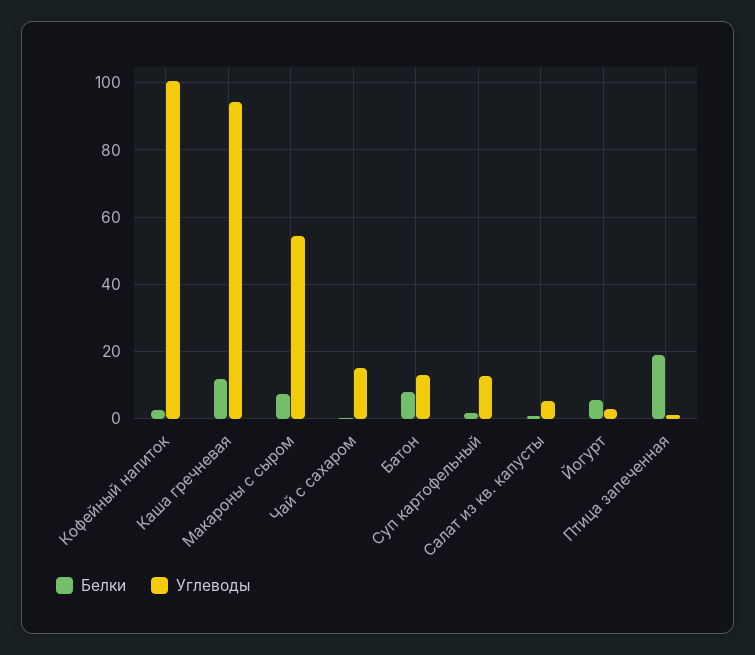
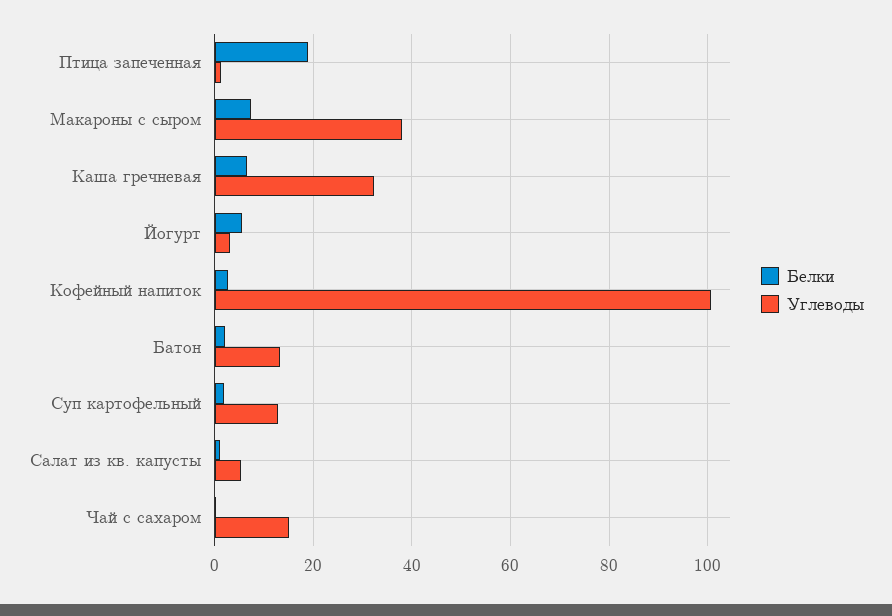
  {
    "Белки": {
      "Кофейный напиток": 2,
-     "Каша гречневая": 12,
+     "Каша гречневая": 6,
      "Макароны с сыром": 8,
      "Чай с сахаром": 0,
-     "Батон": 8,
+     "Батон": 2,
      "Суп картофельный": 2,
      "Салат из кв. капусты": 0,
      "Йогурт": 6,
      "Птица запеченная": 20
    },
    "Углеводы": {
      "Кофейный напиток": 100,
-     "Каша гречневая": 94,
+     "Каша гречневая": 32,
-     "Макароны с сыром": 54,
+     "Макароны с сыром": 38,
      "Чай с сахаром": 16,
      "Батон": 14,
      "Суп картофельный": 12,
      "Салат из кв. капусты": 6,
      "Йогурт": 4,
      "Птица запеченная": 2
    }
  }

